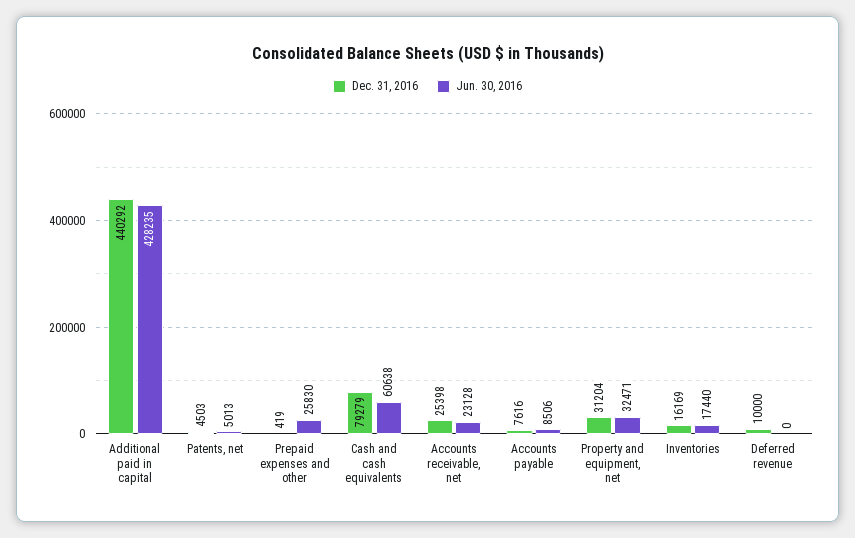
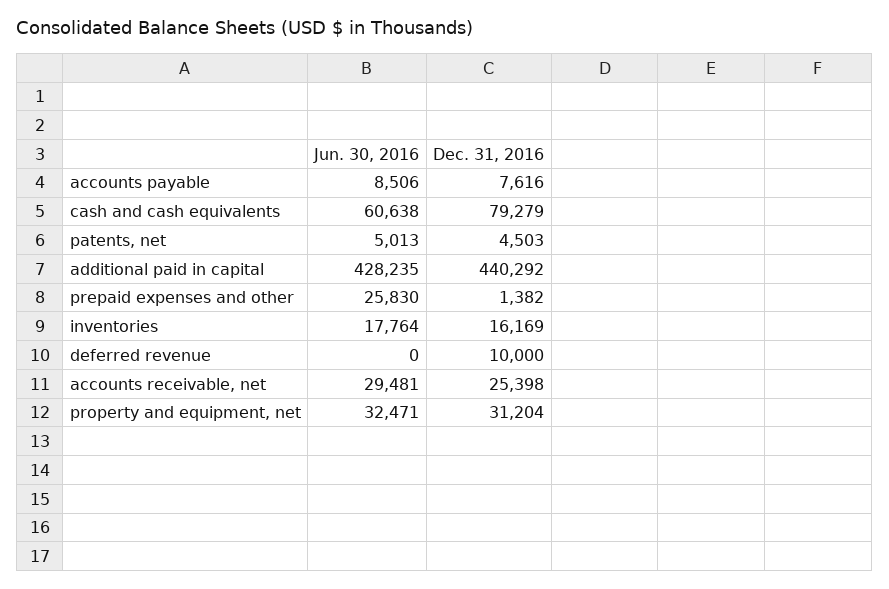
  {
    "Dec. 31, 2016": {
      "Additional paid in capital": 440292,
      "Patents, net": 4503,
-     "Prepaid expenses and other": 419,
+     "Prepaid expenses and other": 1382,
      "Cash and cash equivalents": 79279,
      "Accounts receivable, net": 25398,
      "Accounts payable": 7616,
      "Property and equipment, net": 31204,
      "Inventories": 16169,
      "Deferred revenue": 10000
    },
    "Jun. 30, 2016": {
      "Additional paid in capital": 428235,
      "Patents, net": 5013,
      "Prepaid expenses and other": 25830,
      "Cash and cash equivalents": 60638,
-     "Accounts receivable, net": 23128,
+     "Accounts receivable, net": 29481,
      "Accounts payable": 8506,
      "Property and equipment, net": 32471,
-     "Inventories": 17440,
+     "Inventories": 17764,
      "Deferred revenue": 0
    }
  }

